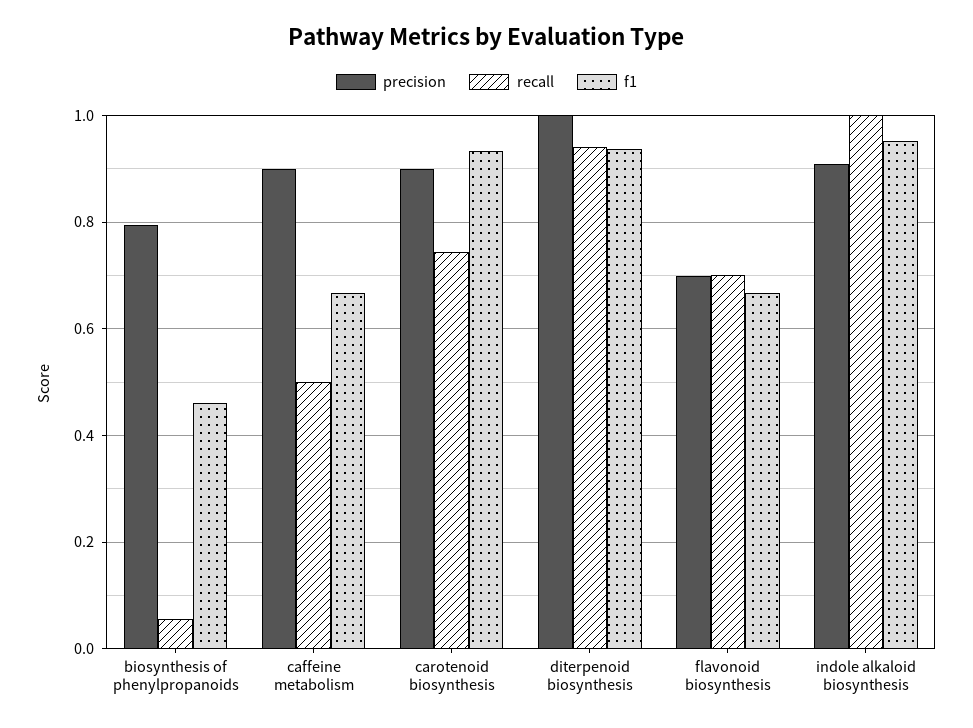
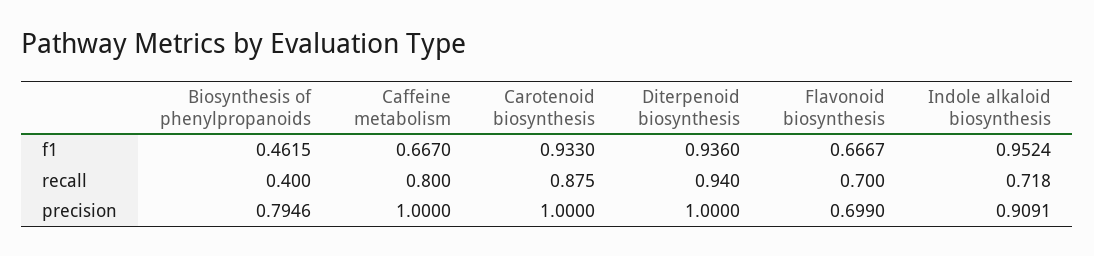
  {
    "precision": {
      "biosynthesis of phenylpropanoids": 0.7946,
-     "caffeine metabolism": 0.9,
+     "caffeine metabolism": 1,
-     "carotenoid biosynthesis": 0.9,
+     "carotenoid biosynthesis": 1,
      "diterpenoid biosynthesis": 1,
      "flavonoid biosynthesis": 0.699,
      "indole alkaloid biosynthesis": 0.9091
    },
    "recall": {
-     "biosynthesis of phenylpropanoids": 0.06,
+     "biosynthesis of phenylpropanoids": 0.4,
-     "caffeine metabolism": 0.5,
+     "caffeine metabolism": 0.8,
-     "carotenoid biosynthesis": 0.74,
+     "carotenoid biosynthesis": 0.875,
      "diterpenoid biosynthesis": 0.94,
      "flavonoid biosynthesis": 0.7,
-     "indole alkaloid biosynthesis": 1
+     "indole alkaloid biosynthesis": 0.718
    },
    "f1": {
      "biosynthesis of phenylpropanoids": 0.4615,
      "caffeine metabolism": 0.667,
      "carotenoid biosynthesis": 0.933,
      "diterpenoid biosynthesis": 0.936,
      "flavonoid biosynthesis": 0.6667,
      "indole alkaloid biosynthesis": 0.9524
    }
  }

